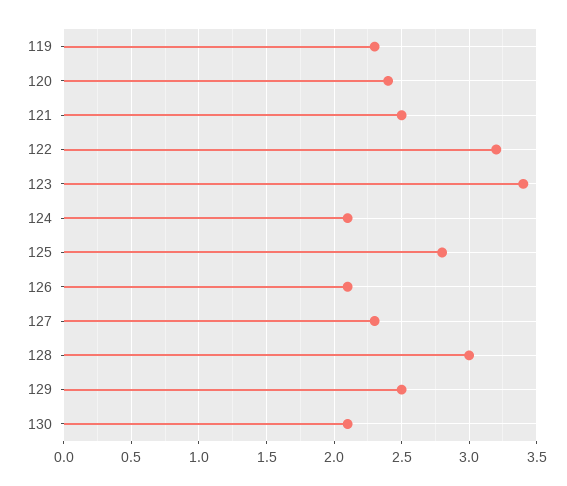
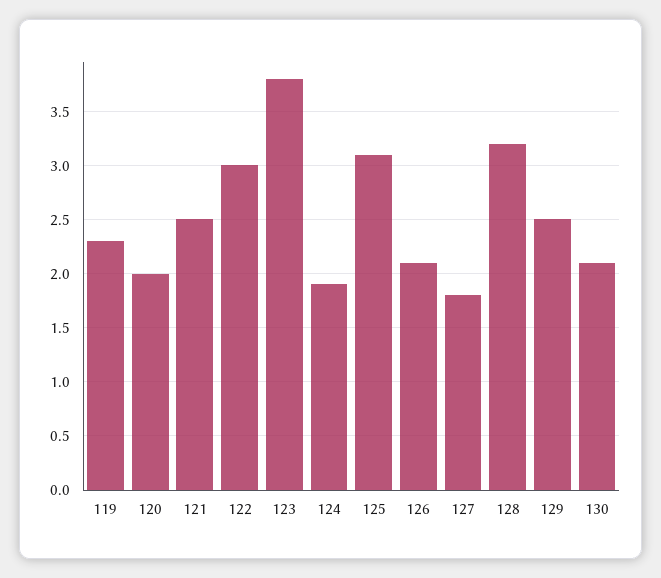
  {
    "119": 2.3,
-   "120": 2.4,
+   "120": 2,
    "121": 2.5,
-   "122": 3.2,
+   "122": 3,
-   "123": 3.4,
+   "123": 3.8,
-   "124": 2.1,
+   "124": 1.9,
-   "125": 2.8,
+   "125": 3.1,
    "126": 2.1,
-   "127": 2.3,
+   "127": 1.8,
-   "128": 3,
+   "128": 3.2,
    "129": 2.5,
    "130": 2.1
  }

